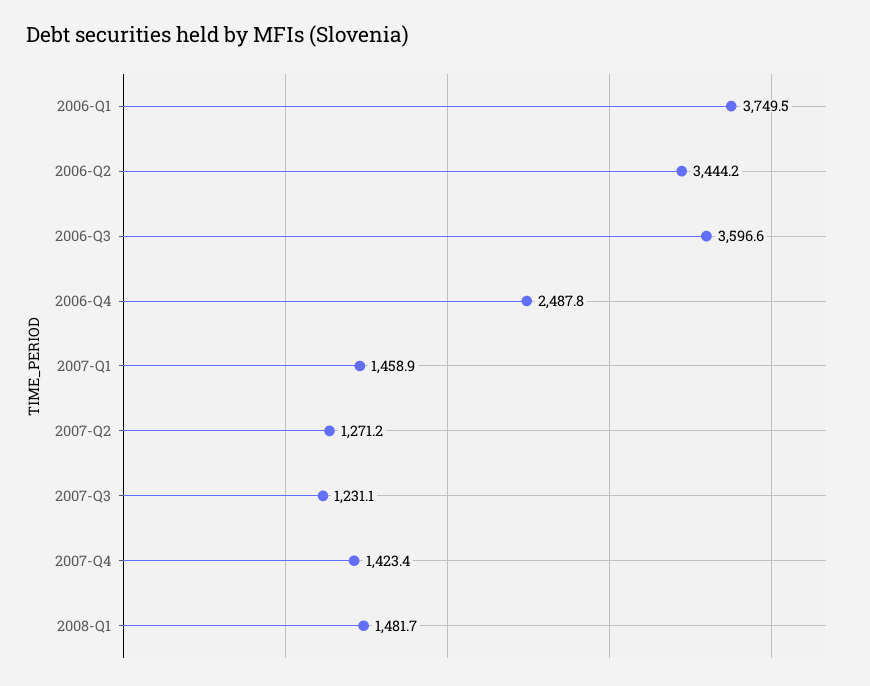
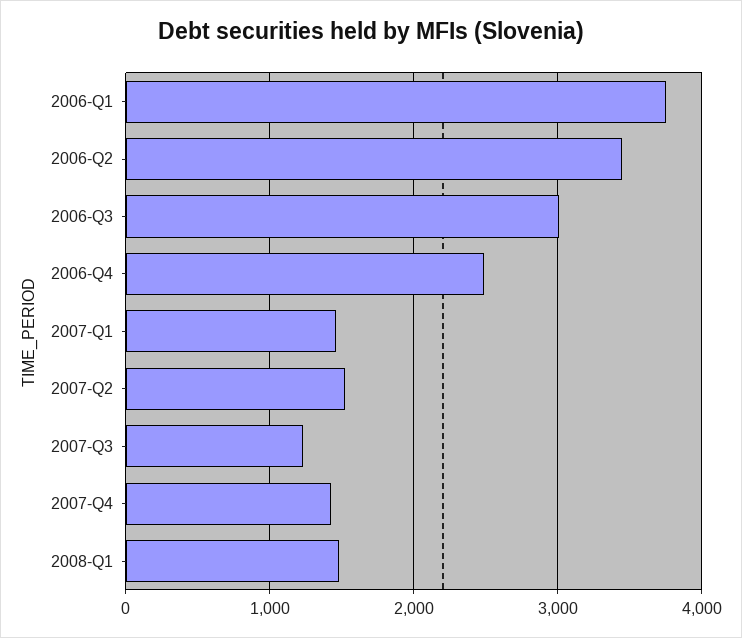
  {
    "2006-Q1": 3749.5,
    "2006-Q2": 3444.2,
-   "2006-Q3": 3596.6,
+   "2006-Q3": 3000,
    "2006-Q4": 2487.8,
    "2007-Q1": 1458.9,
-   "2007-Q2": 1271.2,
+   "2007-Q2": 1500,
    "2007-Q3": 1231.1,
    "2007-Q4": 1423.4,
    "2008-Q1": 1481.7
  }

